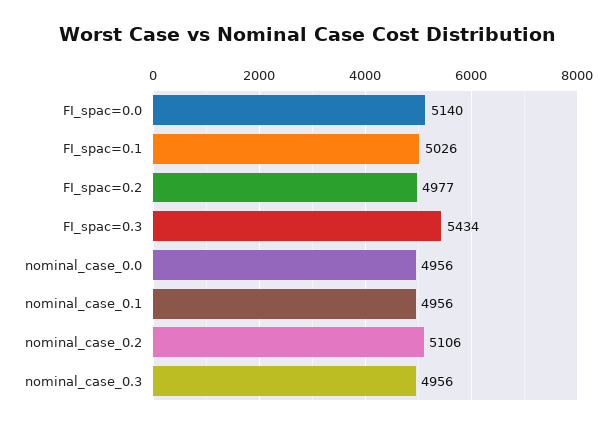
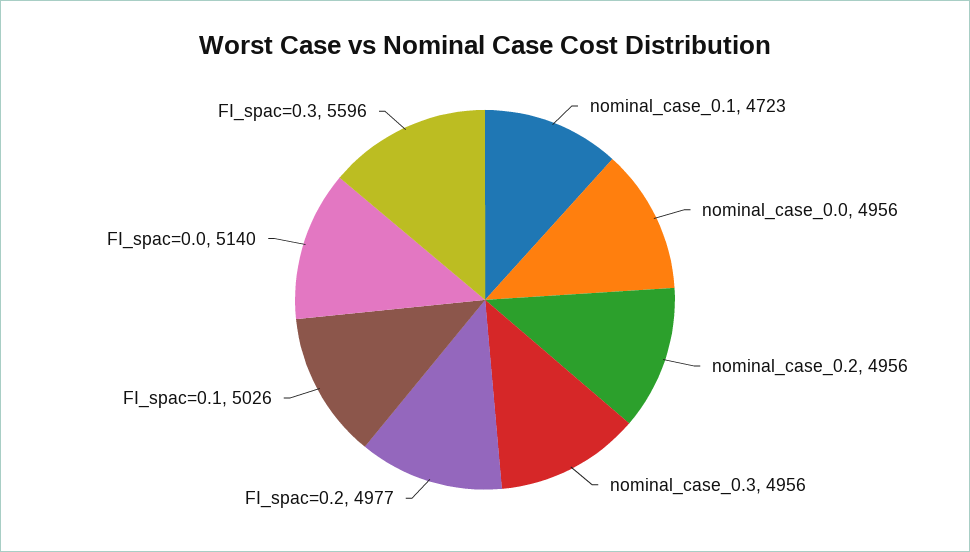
  {
    "FI_spac=0.0": 5140,
    "FI_spac=0.1": 5026,
    "FI_spac=0.2": 4977,
-   "FI_spac=0.3": 5434,
+   "FI_spac=0.3": 5596,
    "nominal_case_0.0": 4956,
-   "nominal_case_0.1": 4956,
+   "nominal_case_0.1": 4723,
-   "nominal_case_0.2": 5106,
+   "nominal_case_0.2": 4956,
    "nominal_case_0.3": 4956
  }

